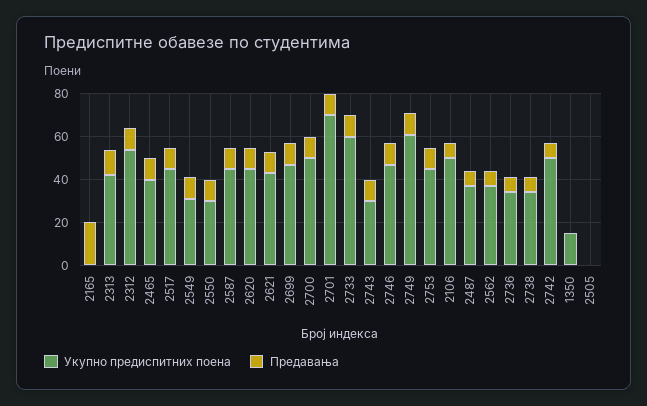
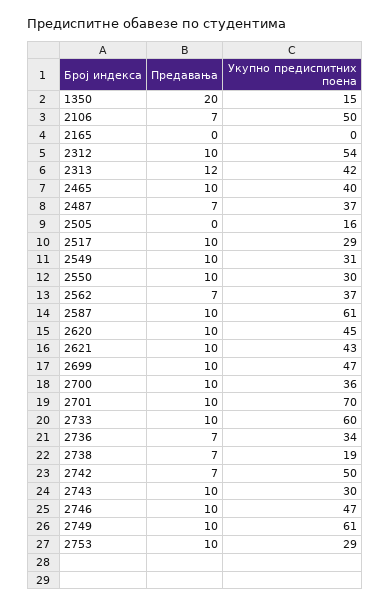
  {
    "Укупно предиспитних поена": {
      "2165": 0,
      "2313": 42,
      "2312": 54,
      "2465": 40,
-     "2517": 45,
+     "2517": 29,
      "2549": 31,
      "2550": 30,
-     "2587": 45,
+     "2587": 61,
      "2620": 45,
      "2621": 43,
      "2699": 47,
-     "2700": 50,
+     "2700": 36,
      "2701": 70,
      "2733": 60,
      "2743": 30,
      "2746": 47,
      "2749": 61,
-     "2753": 45,
+     "2753": 29,
      "2106": 50,
      "2487": 37,
      "2562": 37,
      "2736": 34,
-     "2738": 35,
+     "2738": 19,
      "2742": 50,
      "1350": 15,
-     "2505": 0
+     "2505": 16
    },
    "Предавања": {
-     "2165": 20,
+     "2165": 0,
      "2313": 12,
      "2312": 10,
      "2465": 10,
      "2517": 10,
      "2549": 10,
      "2550": 10,
      "2587": 10,
      "2620": 10,
      "2621": 10,
      "2699": 10,
      "2700": 10,
      "2701": 10,
      "2733": 10,
      "2743": 10,
      "2746": 10,
      "2749": 10,
      "2753": 10,
      "2106": 7,
      "2487": 7,
      "2562": 7,
      "2736": 7,
      "2738": 7,
      "2742": 7,
-     "1350": 0,
+     "1350": 20,
      "2505": 0
    }
  }

